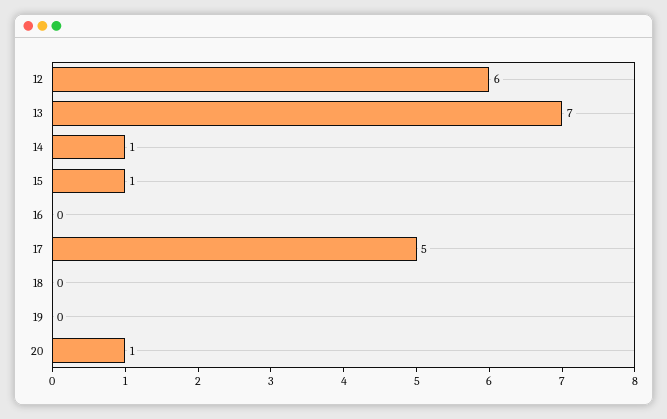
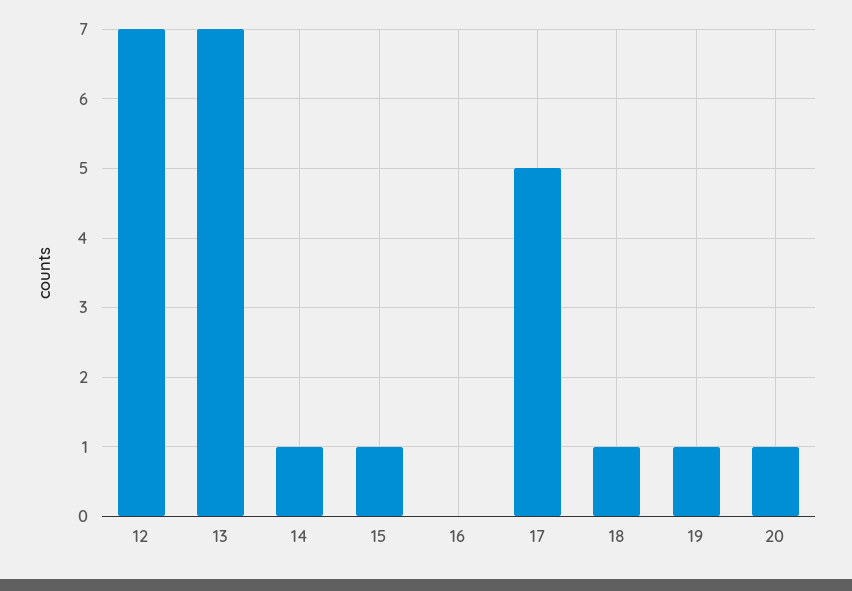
  {
-   "12": 6,
+   "12": 7,
    "13": 7,
    "14": 1,
    "15": 1,
    "16": 0,
    "17": 5,
-   "18": 0,
+   "18": 1,
-   "19": 0,
+   "19": 1,
    "20": 1
  }

